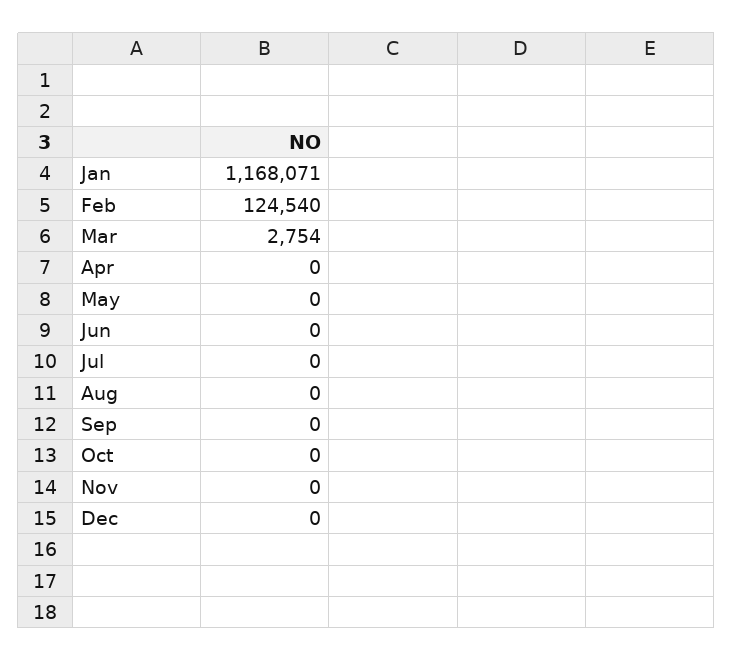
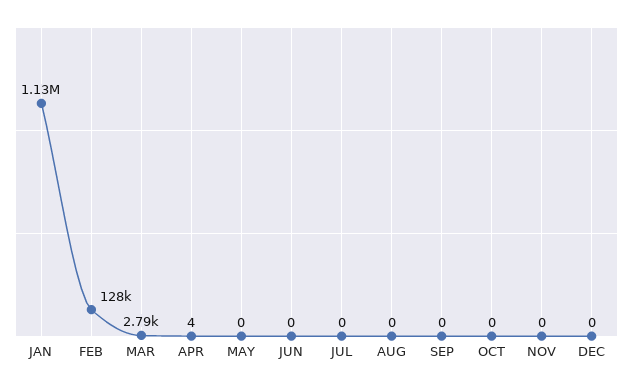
  {
-   "Jan": 1168071,
+   "Jan": 1130000,
-   "Feb": 124540,
+   "Feb": 128000,
-   "Mar": 2754,
+   "Mar": 2790,
-   "Apr": 0,
+   "Apr": 4,
    "May": 0,
    "Jun": 0,
    "Jul": 0,
    "Aug": 0,
    "Sep": 0,
    "Oct": 0,
    "Nov": 0,
    "Dec": 0
  }

